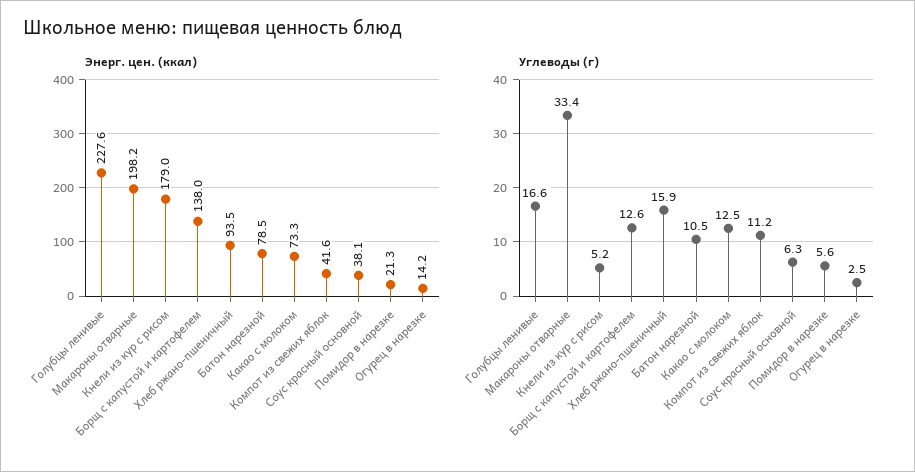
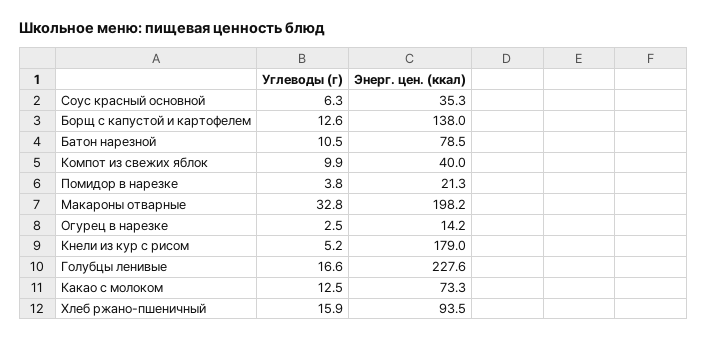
  {
    "Энерг. цен. (ккал)": {
      "Голубцы ленивые": 227.6,
      "Макароны отварные": 198.2,
      "Кнели из кур с рисом": 179,
      "Борщ с капустой и картофелем": 138,
      "Хлеб ржано-пшеничный": 93.5,
      "Батон нарезной": 78.5,
      "Какао с молоком": 73.3,
-     "Компот из свежих яблок": 41.6,
+     "Компот из свежих яблок": 40,
-     "Соус красный основной": 38.1,
+     "Соус красный основной": 35.3,
      "Помидор в нарезке": 21.3,
      "Огурец в нарезке": 14.2
    },
    "Углеводы (г)": {
      "Голубцы ленивые": 16.6,
-     "Макароны отварные": 33.4,
+     "Макароны отварные": 32.8,
      "Кнели из кур с рисом": 5.2,
      "Борщ с капустой и картофелем": 12.6,
      "Хлеб ржано-пшеничный": 15.9,
      "Батон нарезной": 10.5,
      "Какао с молоком": 12.5,
-     "Компот из свежих яблок": 11.2,
+     "Компот из свежих яблок": 9.9,
      "Соус красный основной": 6.3,
-     "Помидор в нарезке": 5.6,
+     "Помидор в нарезке": 3.8,
      "Огурец в нарезке": 2.5
    }
  }

